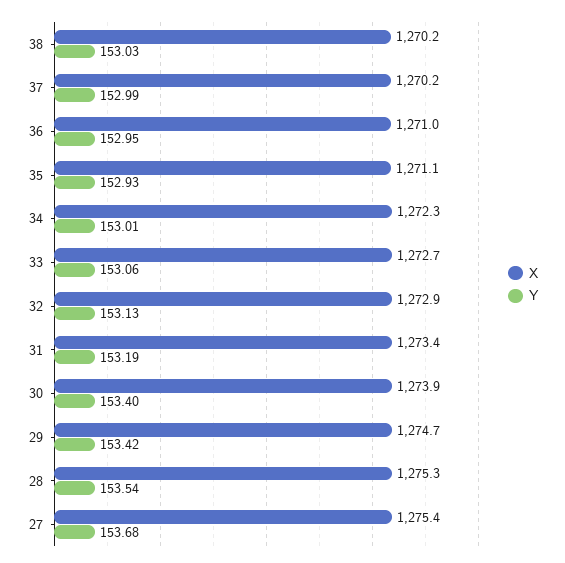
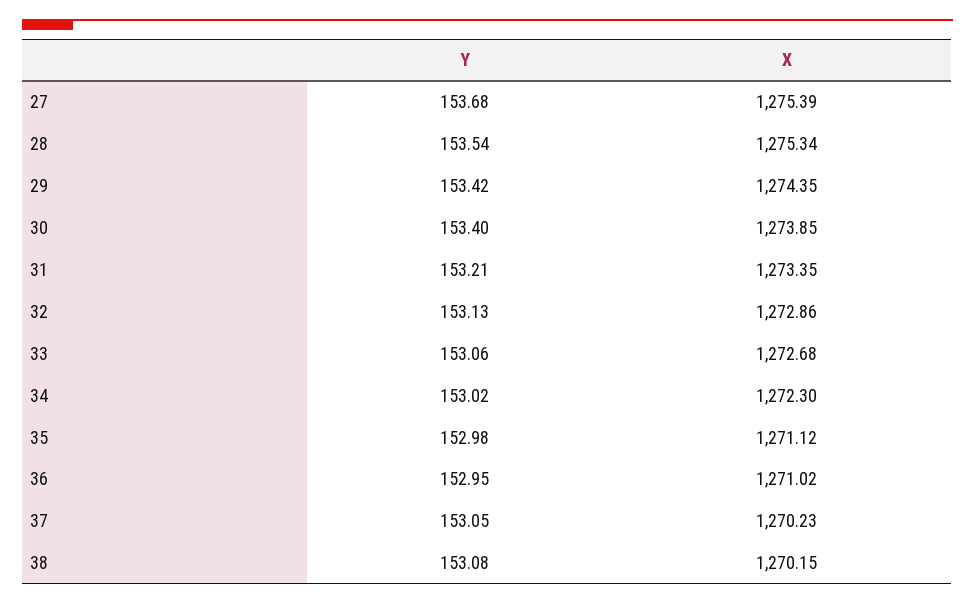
  {
    "X": {
      "38": 1270.15,
      "37": 1270.23,
      "36": 1271.02,
      "35": 1271.12,
      "34": 1272.3,
      "33": 1272.68,
      "32": 1272.86,
      "31": 1273.35,
      "30": 1273.85,
-     "29": 1274.7,
+     "29": 1274.35,
      "28": 1275.34,
      "27": 1275.39
    },
    "Y": {
-     "38": 153.03,
+     "38": 153.08,
-     "37": 152.99,
+     "37": 153.05,
      "36": 152.95,
-     "35": 152.93,
+     "35": 152.98,
-     "34": 153.01,
+     "34": 153.02,
      "33": 153.06,
      "32": 153.13,
-     "31": 153.19,
+     "31": 153.21,
      "30": 153.4,
      "29": 153.42,
      "28": 153.54,
      "27": 153.68
    }
  }

